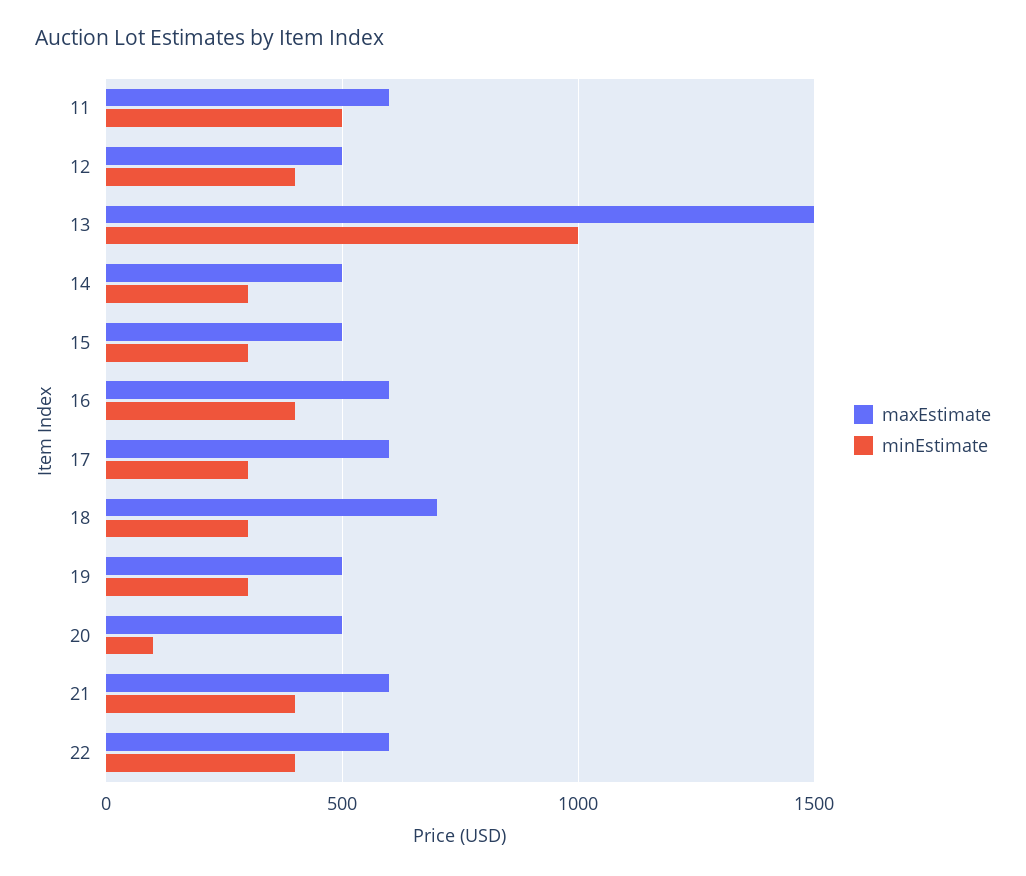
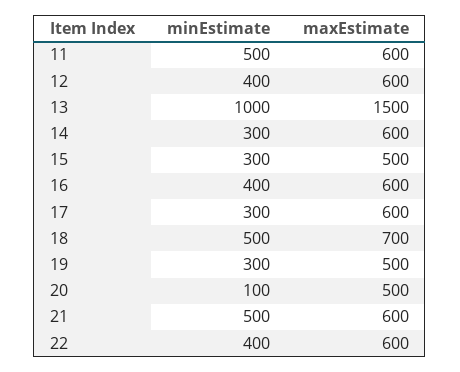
  {
    "maxEstimate": {
      "11": 600,
-     "12": 500,
+     "12": 600,
      "13": 1500,
-     "14": 500,
+     "14": 600,
      "15": 500,
      "16": 600,
      "17": 600,
      "18": 700,
      "19": 500,
      "20": 500,
      "21": 600,
      "22": 600
    },
    "minEstimate": {
      "11": 500,
      "12": 400,
      "13": 1000,
      "14": 300,
      "15": 300,
      "16": 400,
      "17": 300,
-     "18": 300,
+     "18": 500,
      "19": 300,
      "20": 100,
-     "21": 400,
+     "21": 500,
      "22": 400
    }
  }

